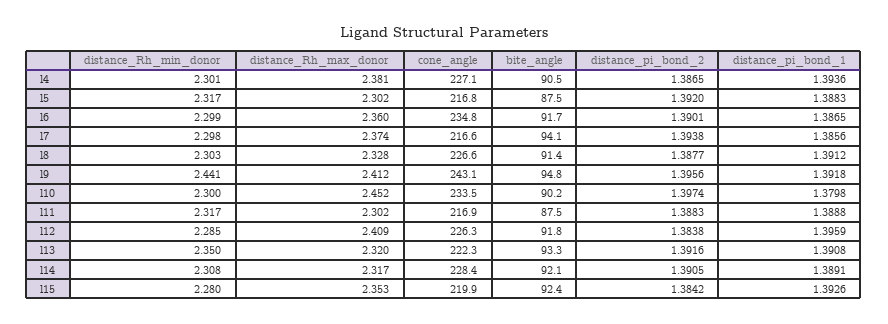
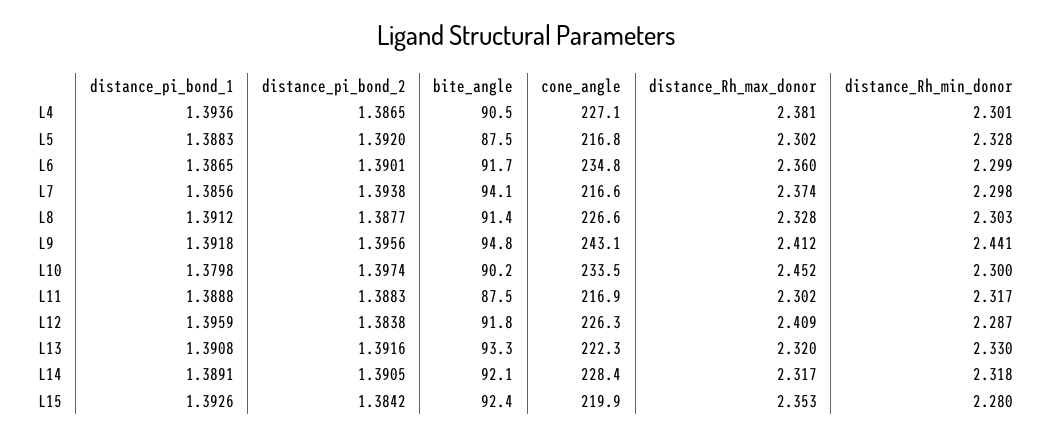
  {
    "distance_Rh_min_donor": {
      "l4": 2.301,
-     "l5": 2.317,
+     "l5": 2.328,
      "l6": 2.299,
      "l7": 2.298,
      "l8": 2.303,
      "l9": 2.441,
      "l10": 2.3,
      "l11": 2.317,
-     "l12": 2.285,
+     "l12": 2.287,
-     "l13": 2.35,
+     "l13": 2.33,
-     "l14": 2.308,
+     "l14": 2.318,
      "l15": 2.28
    },
    "distance_Rh_max_donor": {
      "l4": 2.381,
      "l5": 2.302,
      "l6": 2.36,
      "l7": 2.374,
      "l8": 2.328,
      "l9": 2.412,
      "l10": 2.452,
      "l11": 2.302,
      "l12": 2.409,
      "l13": 2.32,
      "l14": 2.317,
      "l15": 2.353
    },
    "cone_angle": {
      "l4": 227.1,
      "l5": 216.8,
      "l6": 234.8,
      "l7": 216.6,
      "l8": 226.6,
      "l9": 243.1,
      "l10": 233.5,
      "l11": 216.9,
      "l12": 226.3,
      "l13": 222.3,
      "l14": 228.4,
      "l15": 219.9
    },
    "bite_angle": {
      "l4": 90.5,
      "l5": 87.5,
      "l6": 91.7,
      "l7": 94.1,
      "l8": 91.4,
      "l9": 94.8,
      "l10": 90.2,
      "l11": 87.5,
      "l12": 91.8,
      "l13": 93.3,
      "l14": 92.1,
      "l15": 92.4
    },
    "distance_pi_bond_2": {
      "l4": 1.3865,
      "l5": 1.392,
      "l6": 1.3901,
      "l7": 1.3938,
      "l8": 1.3877,
      "l9": 1.3956,
      "l10": 1.3974,
      "l11": 1.3883,
      "l12": 1.3838,
      "l13": 1.3916,
      "l14": 1.3905,
      "l15": 1.3842
    },
    "distance_pi_bond_1": {
      "l4": 1.3936,
      "l5": 1.3883,
      "l6": 1.3865,
      "l7": 1.3856,
      "l8": 1.3912,
      "l9": 1.3918,
      "l10": 1.3798,
      "l11": 1.3888,
      "l12": 1.3959,
      "l13": 1.3908,
      "l14": 1.3891,
      "l15": 1.3926
    }
  }

